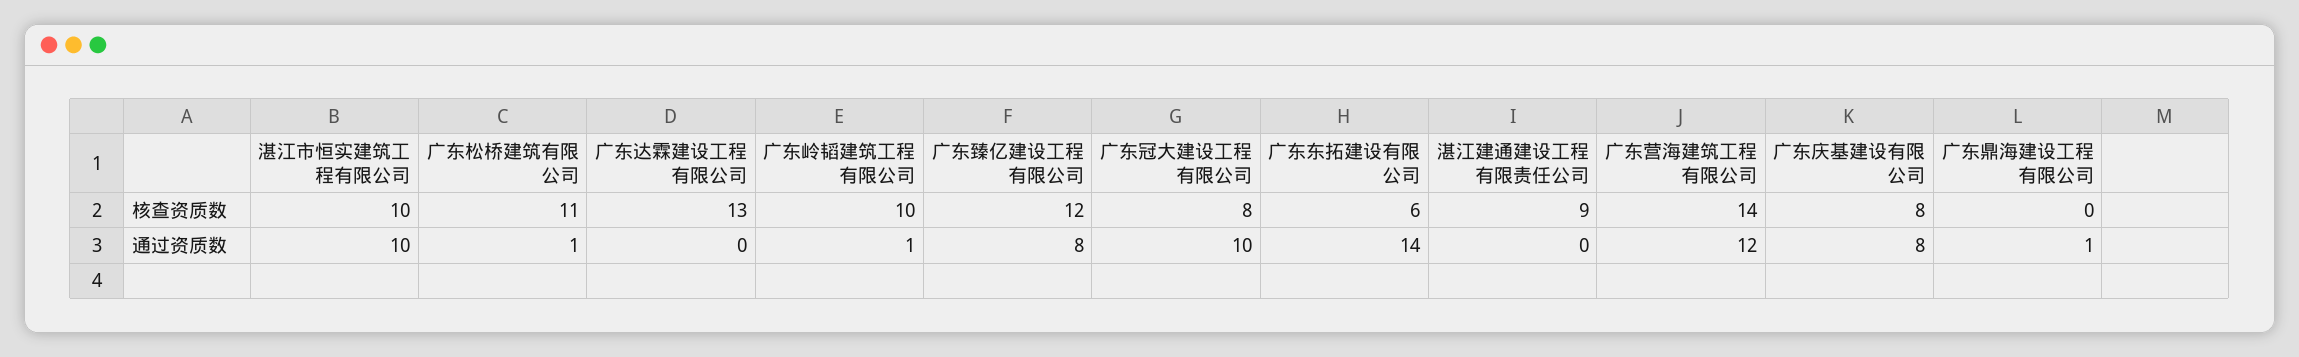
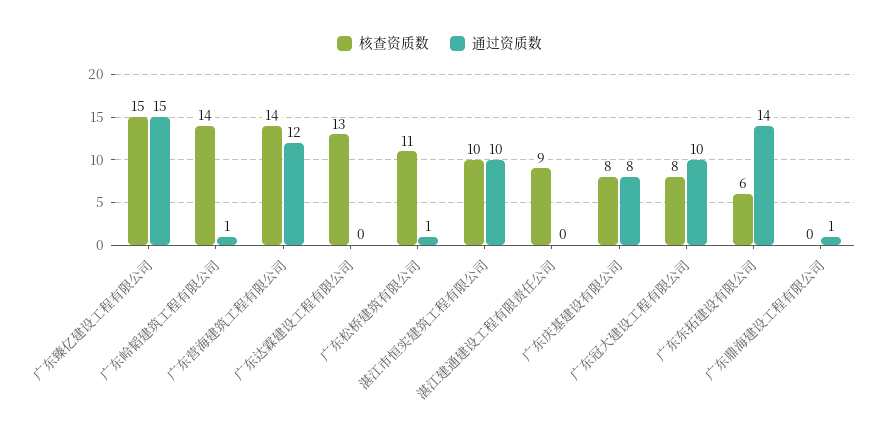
  {
    "核查资质数": {
      "湛江市恒实建筑工程有限公司": 10,
      "广东松桥建筑有限公司": 11,
      "广东达霖建设工程有限公司": 13,
-     "广东岭韬建筑工程有限公司": 10,
+     "广东岭韬建筑工程有限公司": 14,
-     "广东臻亿建设工程有限公司": 12,
+     "广东臻亿建设工程有限公司": 15,
      "广东冠大建设工程有限公司": 8,
      "广东东拓建设有限公司": 6,
      "湛江建通建设工程有限责任公司": 9,
      "广东营海建筑工程有限公司": 14,
      "广东庆基建设有限公司": 8,
      "广东鼎海建设工程有限公司": 0
    },
    "通过资质数": {
      "湛江市恒实建筑工程有限公司": 10,
      "广东松桥建筑有限公司": 1,
      "广东达霖建设工程有限公司": 0,
      "广东岭韬建筑工程有限公司": 1,
-     "广东臻亿建设工程有限公司": 8,
+     "广东臻亿建设工程有限公司": 15,
      "广东冠大建设工程有限公司": 10,
      "广东东拓建设有限公司": 14,
      "湛江建通建设工程有限责任公司": 0,
      "广东营海建筑工程有限公司": 12,
      "广东庆基建设有限公司": 8,
      "广东鼎海建设工程有限公司": 1
    }
  }

